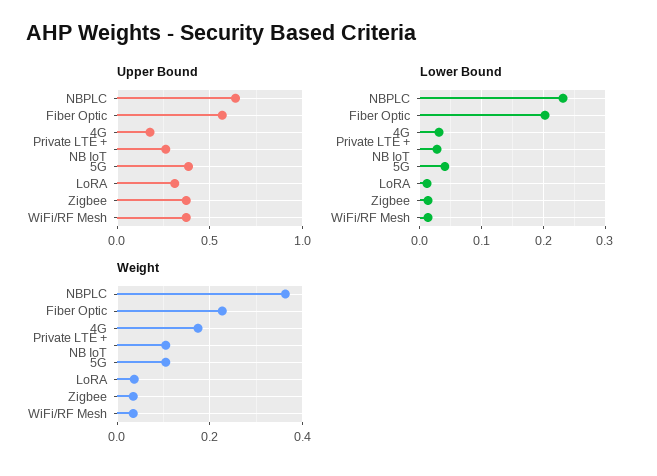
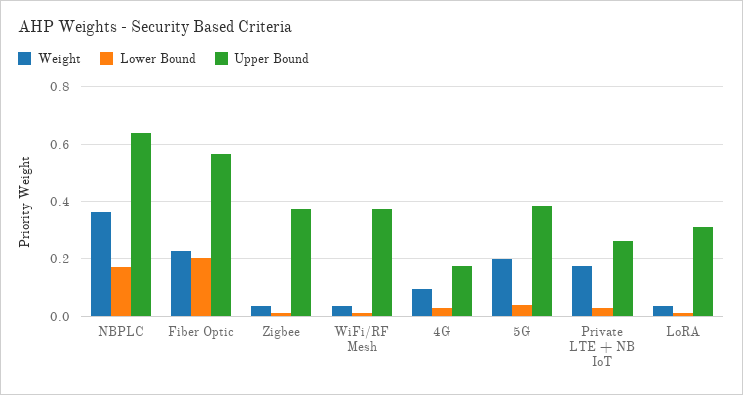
  {
    "Upper Bound": {
      "NBPLC": 0.65,
      "Fiber Optic": 0.575,
      "4G": 0.175,
      "Private LTE + NB IoT": 0.25,
      "5G": 0.375,
      "LoRA": 0.3,
      "Zigbee": 0.375,
      "WiFi/RF Mesh": 0.375
    },
    "Lower Bound": {
-     "NBPLC": 0.23,
+     "NBPLC": 0.175,
      "Fiber Optic": 0.2,
      "4G": 0.03,
      "Private LTE + NB IoT": 0.03,
      "5G": 0.04,
      "LoRA": 0.01,
      "Zigbee": 0.01,
      "WiFi/RF Mesh": 0.01
    },
    "Weight": {
      "NBPLC": 0.36,
      "Fiber Optic": 0.22,
-     "4G": 0.18,
+     "4G": 0.1,
-     "Private LTE + NB IoT": 0.1,
+     "Private LTE + NB IoT": 0.175,
-     "5G": 0.1,
+     "5G": 0.2,
      "LoRA": 0.04,
      "Zigbee": 0.04,
      "WiFi/RF Mesh": 0.04
    }
  }

